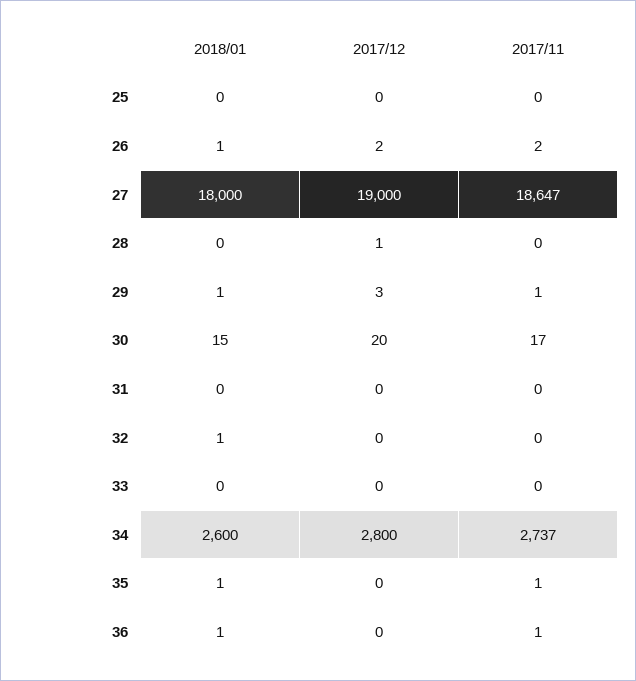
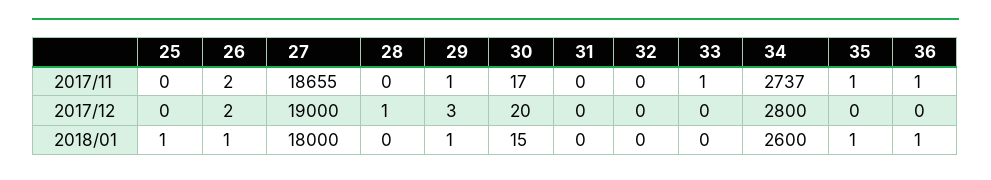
  {
    "2018/01": {
-     "25": 0,
+     "25": 1,
      "26": 1,
      "27": 18000,
      "28": 0,
      "29": 1,
      "30": 15,
      "31": 0,
-     "32": 1,
+     "32": 0,
      "33": 0,
      "34": 2600,
      "35": 1,
      "36": 1
    },
    "2017/12": {
      "25": 0,
      "26": 2,
      "27": 19000,
      "28": 1,
      "29": 3,
      "30": 20,
      "31": 0,
      "32": 0,
      "33": 0,
      "34": 2800,
      "35": 0,
      "36": 0
    },
    "2017/11": {
      "25": 0,
      "26": 2,
-     "27": 18647,
+     "27": 18655,
      "28": 0,
      "29": 1,
      "30": 17,
      "31": 0,
      "32": 0,
-     "33": 0,
+     "33": 1,
      "34": 2737,
      "35": 1,
      "36": 1
    }
  }

